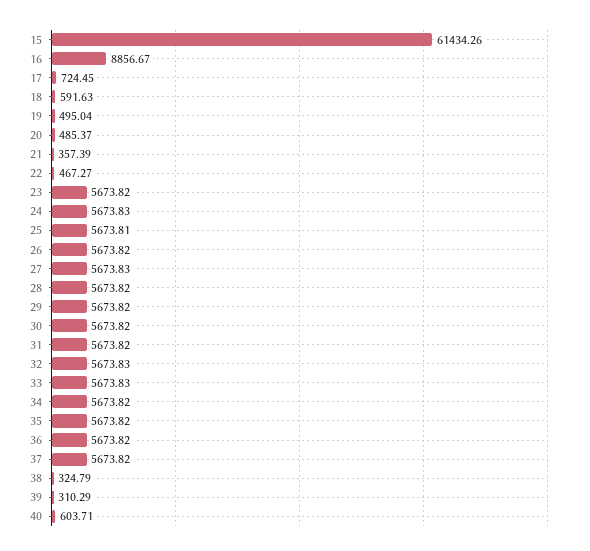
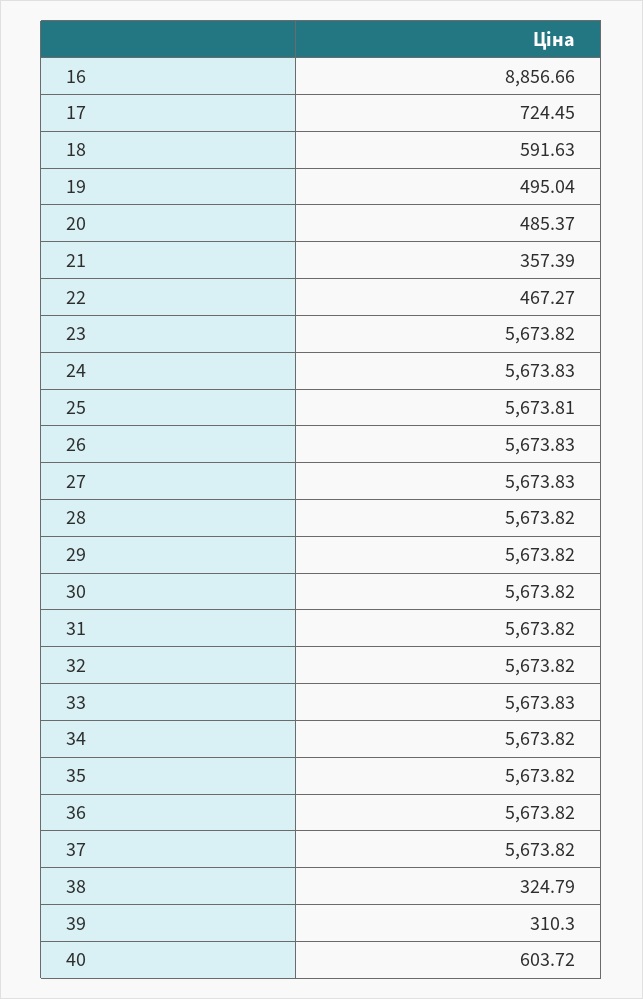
  {
-   "15": 61434.26,
-   "16": 8856.67,
+   "16": 8856.66,
    "17": 724.45,
    "18": 591.63,
    "19": 495.04,
    "20": 485.37,
    "21": 357.39,
    "22": 467.27,
    "23": 5673.82,
    "24": 5673.83,
    "25": 5673.81,
-   "26": 5673.82,
+   "26": 5673.83,
    "27": 5673.83,
    "28": 5673.82,
    "29": 5673.82,
    "30": 5673.82,
    "31": 5673.82,
-   "32": 5673.83,
+   "32": 5673.82,
    "33": 5673.83,
    "34": 5673.82,
    "35": 5673.82,
    "36": 5673.82,
    "37": 5673.82,
    "38": 324.79,
-   "39": 310.29,
+   "39": 310.3,
-   "40": 603.71
+   "40": 603.72
  }

